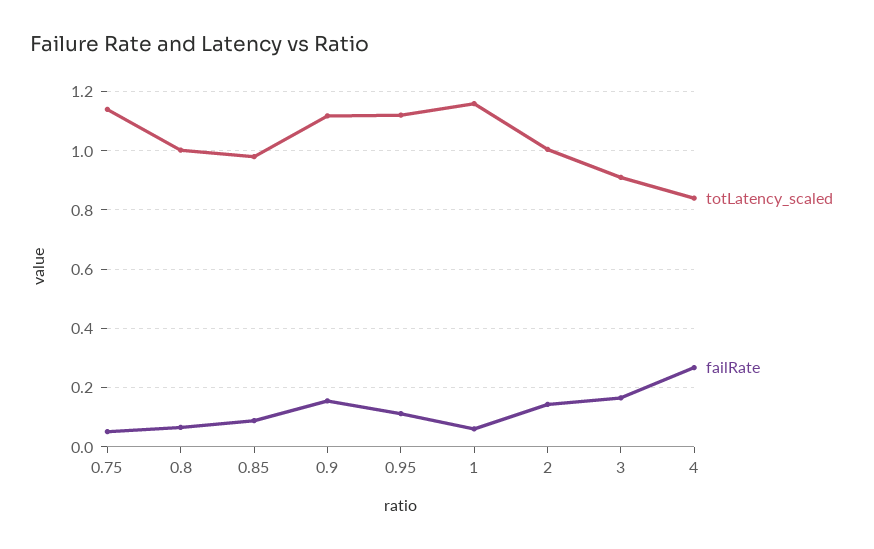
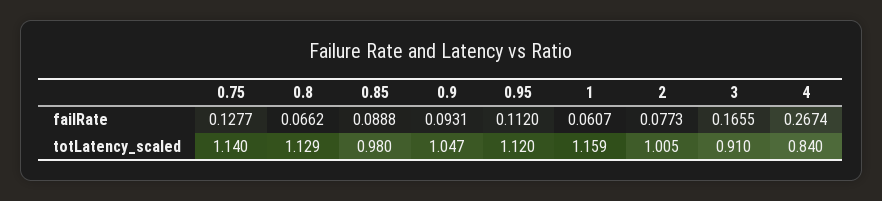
  {
    "totLatency_scaled": {
      "0.75": 1.14,
-     "0.8": 1,
+     "0.8": 1.129,
      "0.85": 0.98,
-     "0.9": 1.125,
+     "0.9": 1.047,
      "0.95": 1.12,
      "1": 1.159,
      "2": 1.005,
      "3": 0.91,
      "4": 0.84
    },
    "failRate": {
-     "0.75": 0.05,
+     "0.75": 0.1277,
      "0.8": 0.0662,
      "0.85": 0.0888,
-     "0.9": 0.15,
+     "0.9": 0.0931,
      "0.95": 0.112,
      "1": 0.0607,
-     "2": 0.15,
+     "2": 0.0773,
      "3": 0.1655,
      "4": 0.2674
    }
  }

